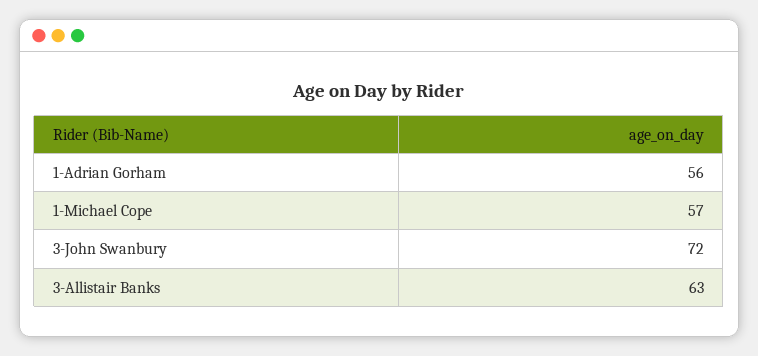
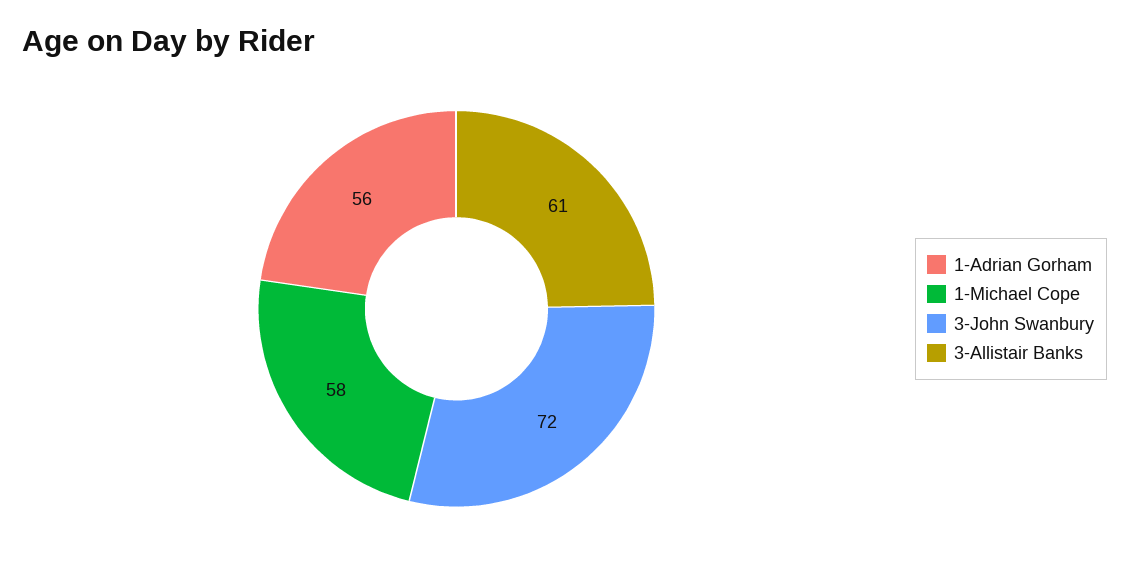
  {
    "1-Adrian Gorham": 56,
-   "1-Michael Cope": 57,
+   "1-Michael Cope": 58,
    "3-John Swanbury": 72,
-   "3-Allistair Banks": 63
+   "3-Allistair Banks": 61
  }

